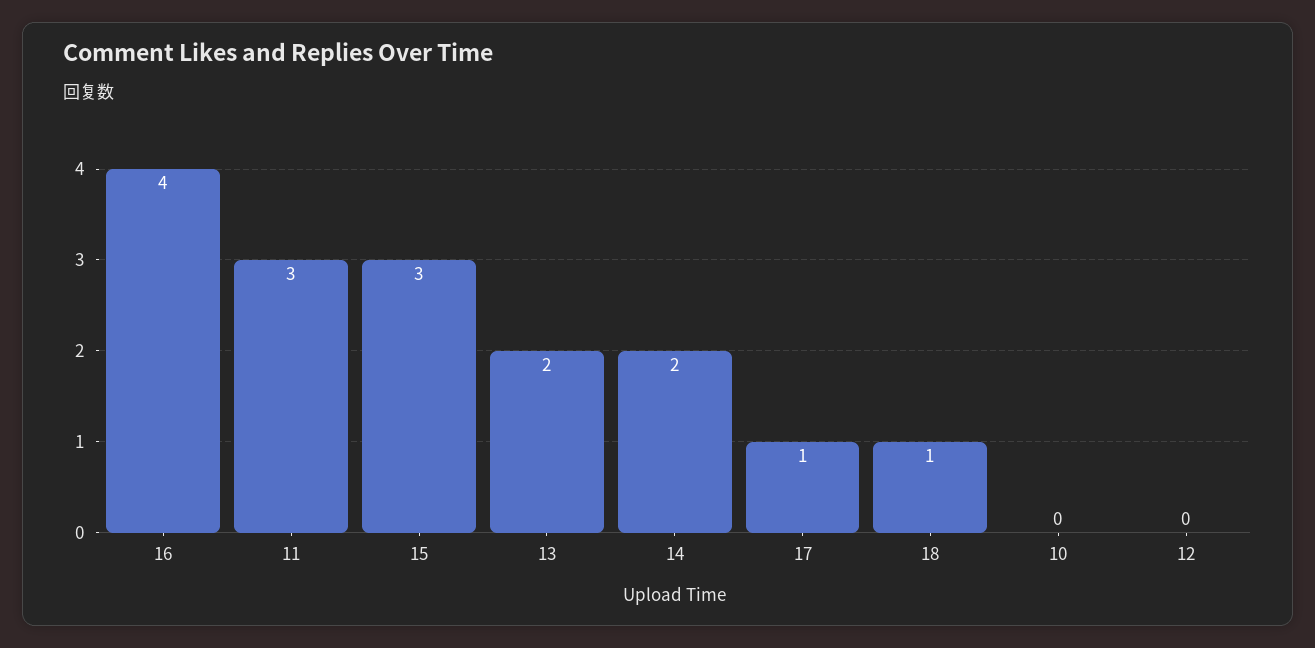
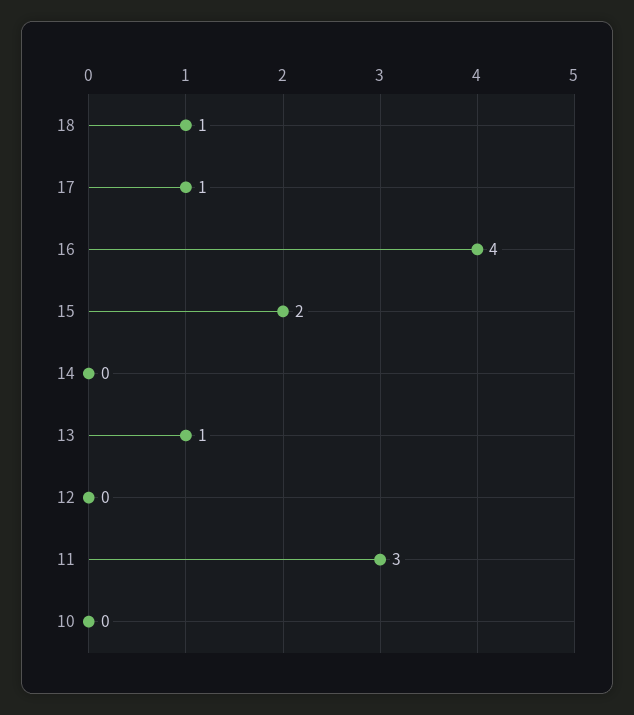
  {
    "16": 4,
    "11": 3,
-   "15": 3,
+   "15": 2,
-   "13": 2,
+   "13": 1,
-   "14": 2,
+   "14": 0,
    "17": 1,
    "18": 1,
    "10": 0,
    "12": 0
  }

